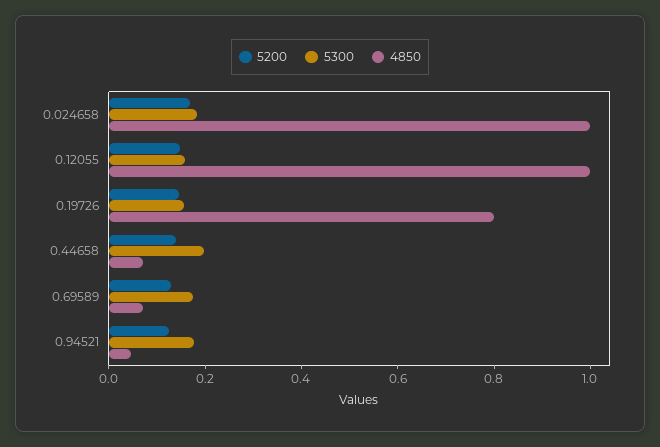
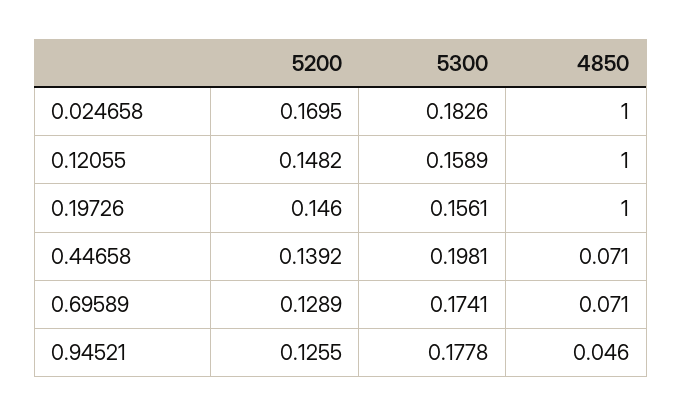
  {
    "5200": {
      "0.024658": 0.1695,
      "0.12055": 0.1482,
      "0.19726": 0.146,
      "0.44658": 0.1392,
      "0.69589": 0.1289,
      "0.94521": 0.1255
    },
    "5300": {
      "0.024658": 0.1826,
      "0.12055": 0.1589,
      "0.19726": 0.1561,
      "0.44658": 0.1981,
      "0.69589": 0.1741,
      "0.94521": 0.1778
    },
    "4850": {
      "0.024658": 1,
      "0.12055": 1,
-     "0.19726": 0.8,
+     "0.19726": 1,
      "0.44658": 0.071,
      "0.69589": 0.071,
      "0.94521": 0.046
    }
  }

